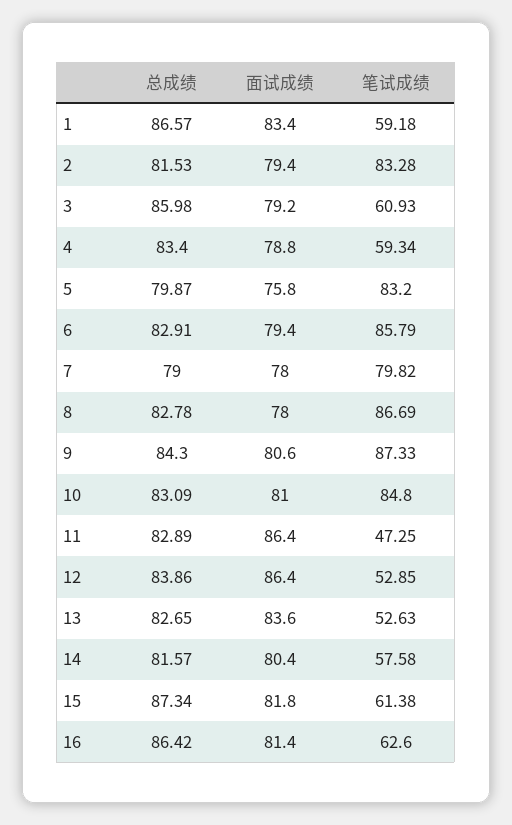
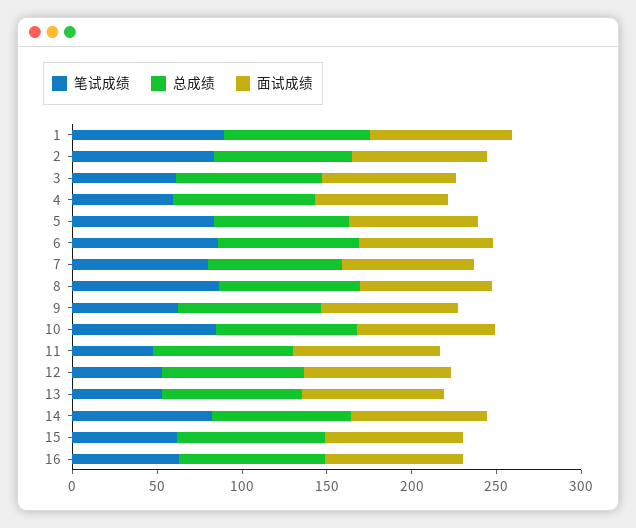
  {
    "总成绩": {
      "1": 86.57,
      "2": 81.53,
      "3": 85.98,
      "4": 83.4,
      "5": 79.87,
      "6": 82.91,
      "7": 79,
      "8": 82.78,
      "9": 84.3,
      "10": 83.09,
      "11": 82.89,
      "12": 83.86,
      "13": 82.65,
      "14": 81.57,
      "15": 87.34,
      "16": 86.42
    },
    "面试成绩": {
      "1": 83.4,
      "2": 79.4,
      "3": 79.2,
      "4": 78.8,
      "5": 75.8,
      "6": 79.4,
      "7": 78,
      "8": 78,
      "9": 80.6,
      "10": 81,
      "11": 86.4,
      "12": 86.4,
      "13": 83.6,
      "14": 80.4,
      "15": 81.8,
      "16": 81.4
    },
    "笔试成绩": {
-     "1": 59.18,
+     "1": 90,
      "2": 83.28,
      "3": 60.93,
      "4": 59.34,
      "5": 83.2,
      "6": 85.79,
      "7": 79.82,
      "8": 86.69,
-     "9": 87.33,
+     "9": 60,
      "10": 84.8,
      "11": 47.25,
      "12": 52.85,
      "13": 52.63,
-     "14": 57.58,
+     "14": 80,
      "15": 61.38,
      "16": 62.6
    }
  }

